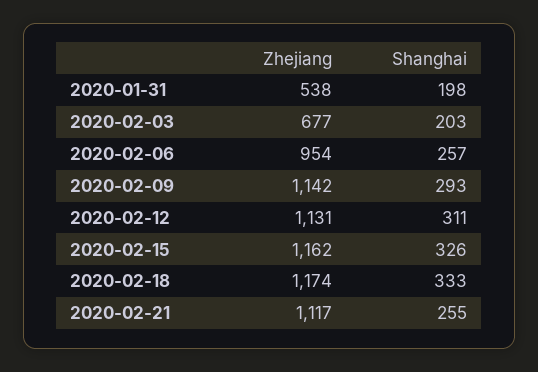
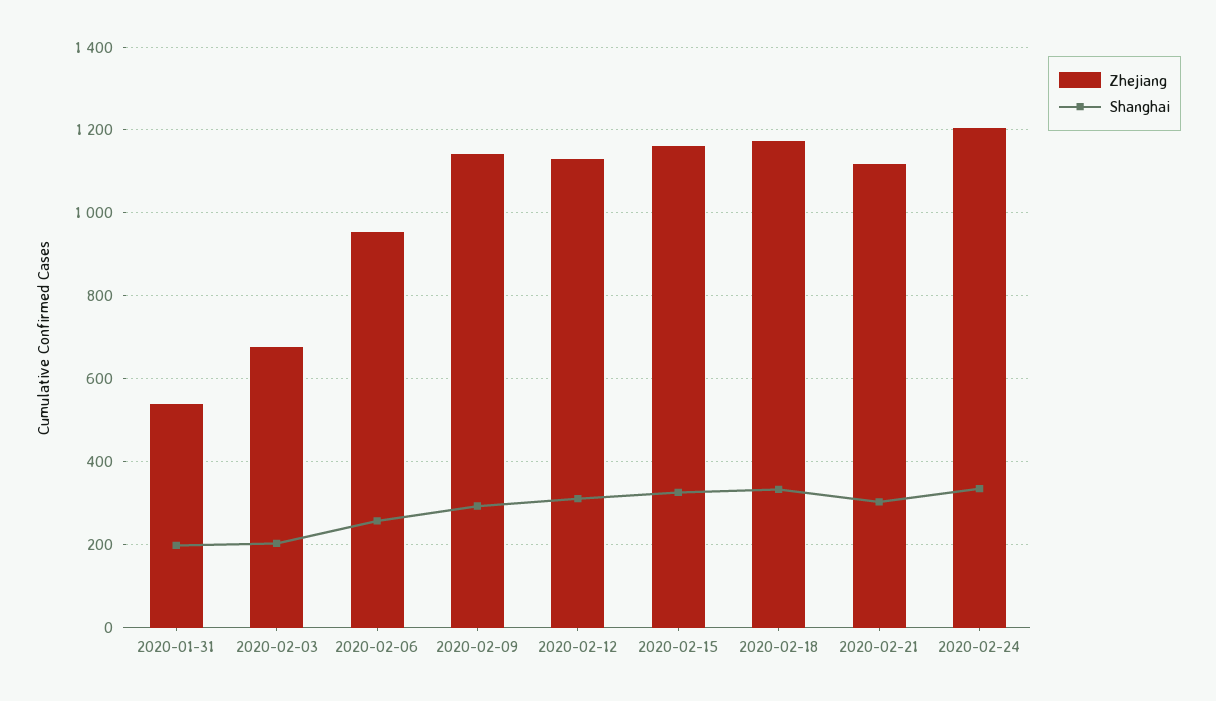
  {
    "Zhejiang": {
      "2020-01-31": 538,
      "2020-02-03": 677,
      "2020-02-06": 954,
      "2020-02-09": 1142,
      "2020-02-12": 1131,
      "2020-02-15": 1162,
      "2020-02-18": 1174,
-     "2020-02-21": 1117
+     "2020-02-21": 1117,
+     "2020-02-24": 1200
    },
    "Shanghai": {
      "2020-01-31": 198,
      "2020-02-03": 203,
      "2020-02-06": 257,
      "2020-02-09": 293,
      "2020-02-12": 311,
      "2020-02-15": 326,
      "2020-02-18": 333,
-     "2020-02-21": 255
+     "2020-02-21": 300,
+     "2020-02-24": 340
    }
  }

